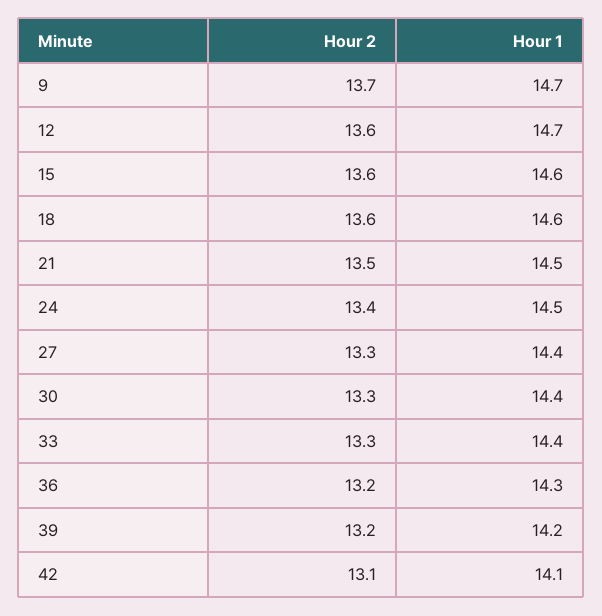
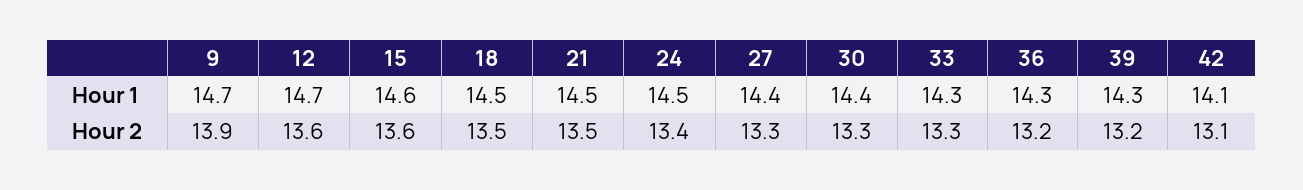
  {
    "Hour 2": {
-     "9": 13.7,
+     "9": 13.9,
      "12": 13.6,
      "15": 13.6,
-     "18": 13.6,
+     "18": 13.5,
      "21": 13.5,
      "24": 13.4,
      "27": 13.3,
      "30": 13.3,
      "33": 13.3,
      "36": 13.2,
      "39": 13.2,
      "42": 13.1
    },
    "Hour 1": {
      "9": 14.7,
      "12": 14.7,
      "15": 14.6,
-     "18": 14.6,
+     "18": 14.5,
      "21": 14.5,
      "24": 14.5,
      "27": 14.4,
      "30": 14.4,
-     "33": 14.4,
+     "33": 14.3,
      "36": 14.3,
-     "39": 14.2,
+     "39": 14.3,
      "42": 14.1
    }
  }

